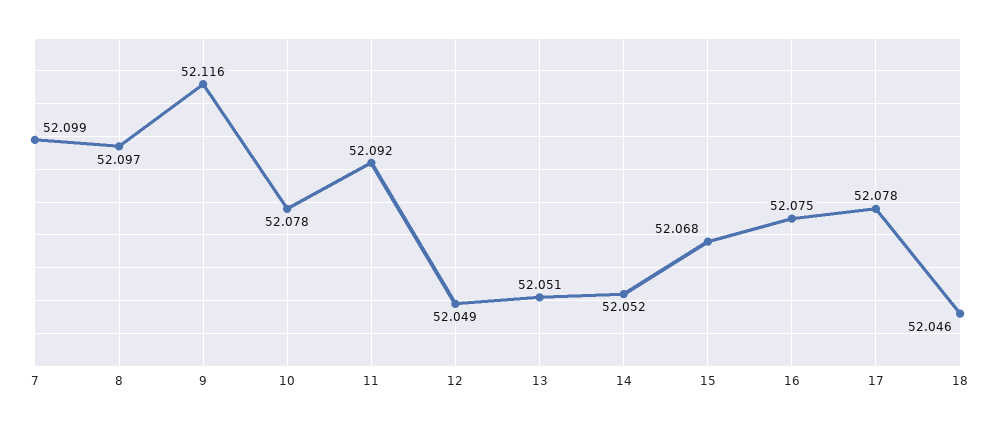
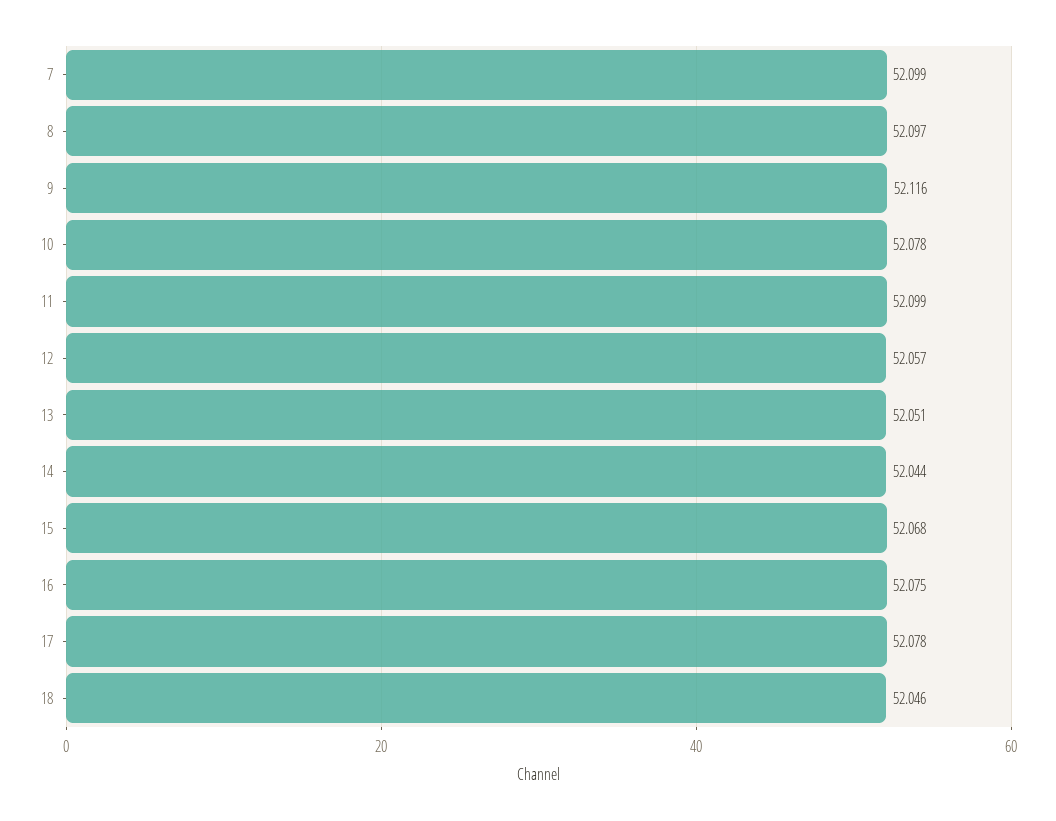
  {
    "7": 52.099,
    "8": 52.097,
    "9": 52.116,
    "10": 52.078,
-   "11": 52.092,
+   "11": 52.099,
-   "12": 52.049,
+   "12": 52.057,
    "13": 52.051,
-   "14": 52.052,
+   "14": 52.044,
    "15": 52.068,
    "16": 52.075,
    "17": 52.078,
    "18": 52.046
  }

